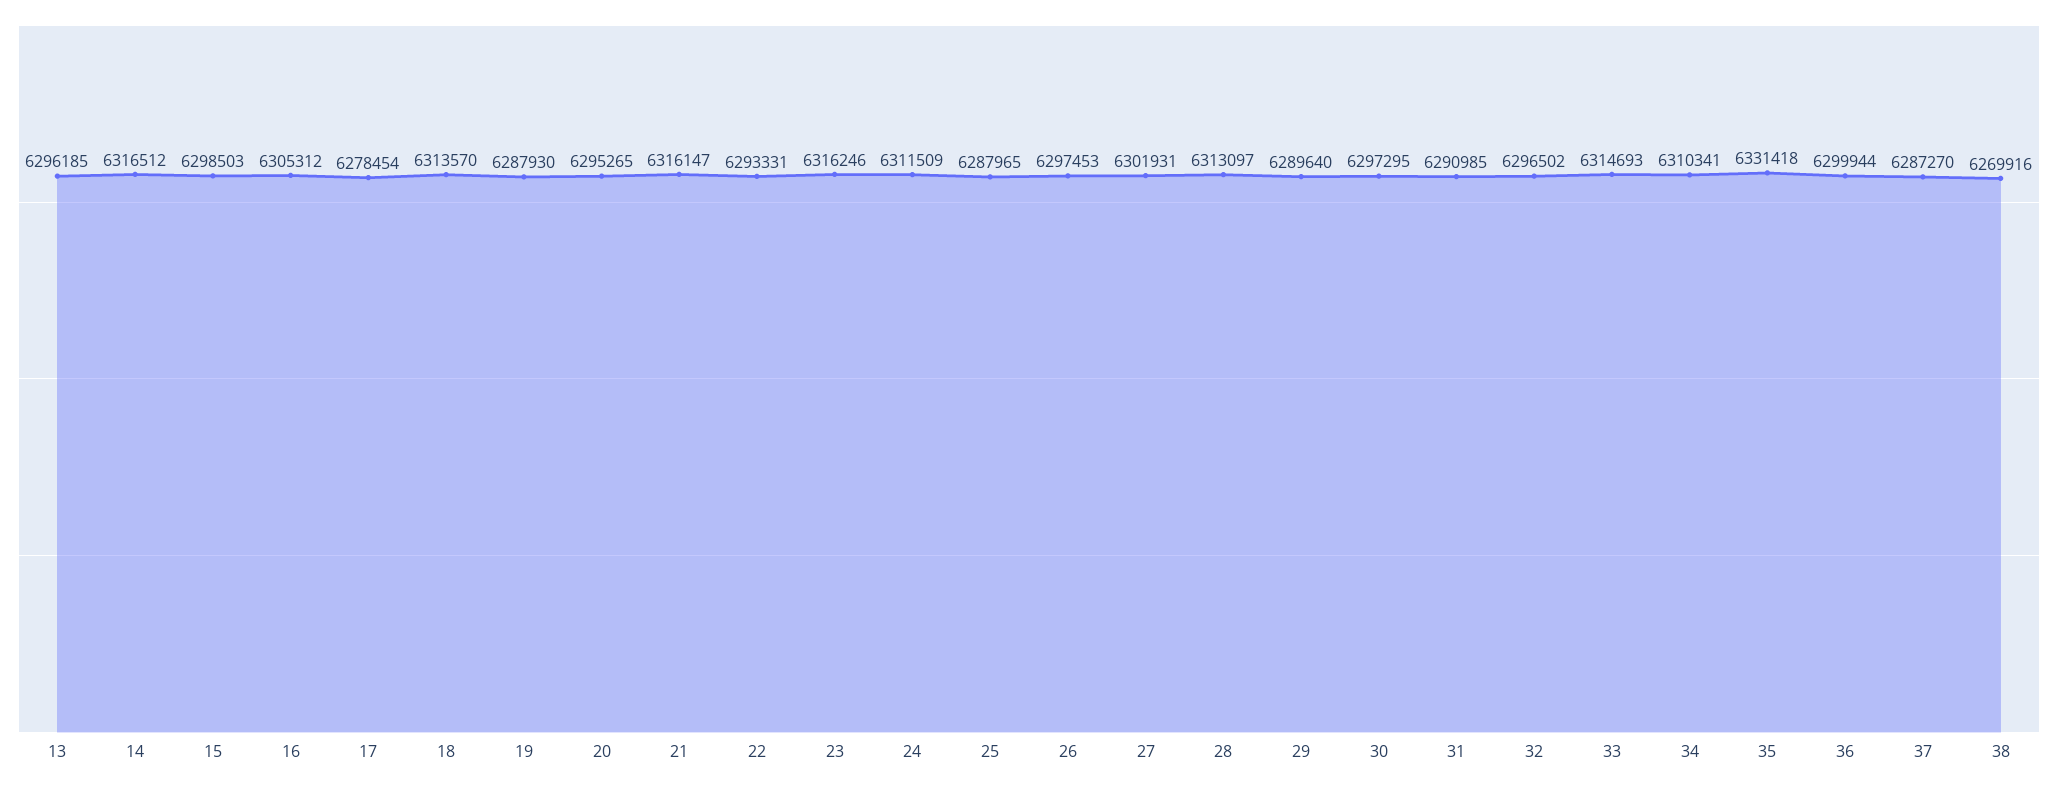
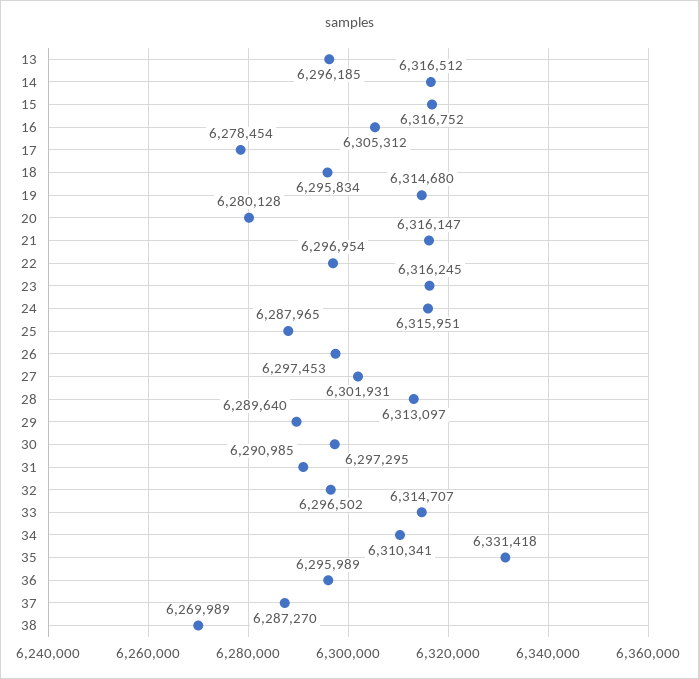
  {
    "13": 6296185,
    "14": 6316512,
-   "15": 6298503,
+   "15": 6316752,
    "16": 6305312,
    "17": 6278454,
-   "18": 6313570,
+   "18": 6295834,
-   "19": 6287930,
+   "19": 6314680,
-   "20": 6295265,
+   "20": 6280128,
    "21": 6316147,
-   "22": 6293331,
+   "22": 6296954,
-   "23": 6316246,
+   "23": 6316245,
-   "24": 6311509,
+   "24": 6315951,
    "25": 6287965,
    "26": 6297453,
    "27": 6301931,
    "28": 6313097,
    "29": 6289640,
    "30": 6297295,
    "31": 6290985,
    "32": 6296502,
-   "33": 6314693,
+   "33": 6314707,
    "34": 6310341,
    "35": 6331418,
-   "36": 6299944,
+   "36": 6295989,
    "37": 6287270,
-   "38": 6269916
+   "38": 6269989
  }

